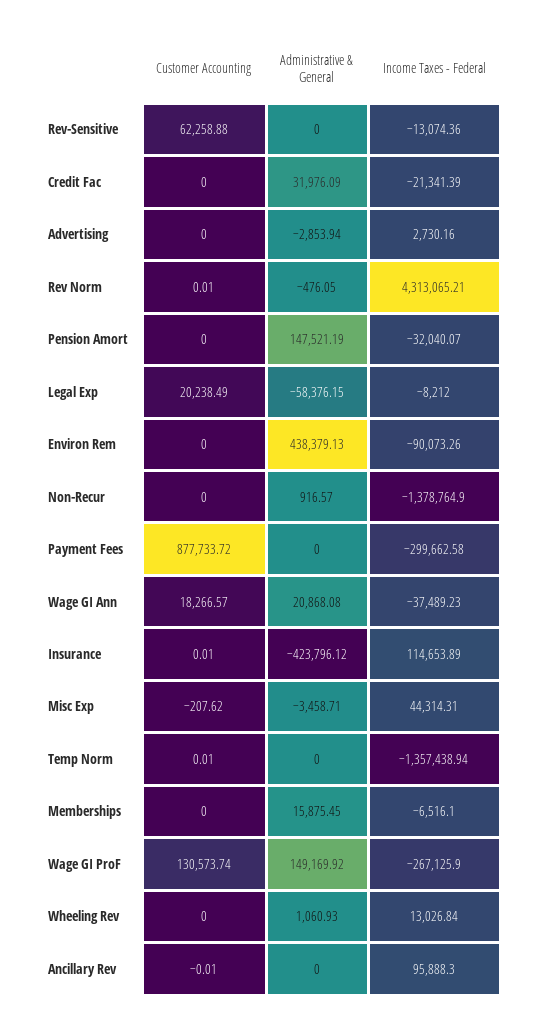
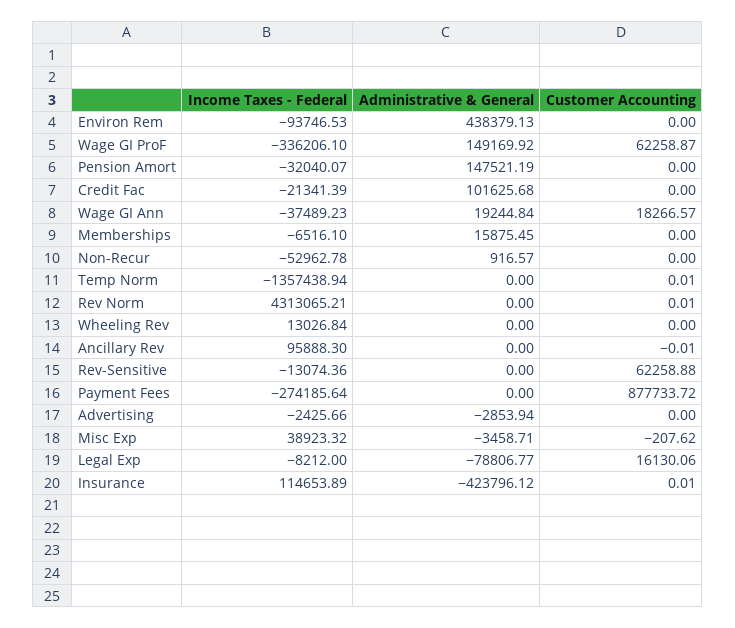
  {
    "Customer Accounting": {
      "Rev-Sensitive": 62258.88,
      "Credit Fac": 0,
      "Advertising": 0,
      "Rev Norm": 0.01,
      "Pension Amort": 0,
-     "Legal Exp": 20238.49,
+     "Legal Exp": 16130.06,
      "Environ Rem": 0,
      "Non-Recur": 0,
      "Payment Fees": 877733.72,
      "Wage GI Ann": 18266.57,
      "Insurance": 0.01,
      "Misc Exp": -207.62,
      "Temp Norm": 0.01,
      "Memberships": 0,
-     "Wage GI ProF": 130573.74,
+     "Wage GI ProF": 62258.87,
      "Wheeling Rev": 0,
      "Ancillary Rev": -0.01
    },
    "Administrative & General": {
      "Rev-Sensitive": 0,
-     "Credit Fac": 31976.09,
+     "Credit Fac": 101625.68,
      "Advertising": -2853.94,
-     "Rev Norm": -476.05,
+     "Rev Norm": 0,
      "Pension Amort": 147521.19,
-     "Legal Exp": -58376.15,
+     "Legal Exp": -78806.77,
      "Environ Rem": 438379.13,
      "Non-Recur": 916.57,
      "Payment Fees": 0,
-     "Wage GI Ann": 20868.08,
+     "Wage GI Ann": 19244.84,
      "Insurance": -423796.12,
      "Misc Exp": -3458.71,
      "Temp Norm": 0,
      "Memberships": 15875.45,
      "Wage GI ProF": 149169.92,
-     "Wheeling Rev": 1060.93,
+     "Wheeling Rev": 0,
      "Ancillary Rev": 0
    },
    "Income Taxes - Federal": {
      "Rev-Sensitive": -13074.36,
      "Credit Fac": -21341.39,
-     "Advertising": 2730.16,
+     "Advertising": -2425.66,
      "Rev Norm": 4313065.21,
      "Pension Amort": -32040.07,
      "Legal Exp": -8212,
-     "Environ Rem": -90073.26,
+     "Environ Rem": -93746.53,
-     "Non-Recur": -1378764.9,
+     "Non-Recur": -52962.78,
-     "Payment Fees": -299662.58,
+     "Payment Fees": -274185.64,
      "Wage GI Ann": -37489.23,
      "Insurance": 114653.89,
-     "Misc Exp": 44314.31,
+     "Misc Exp": 38923.32,
      "Temp Norm": -1357438.94,
      "Memberships": -6516.1,
-     "Wage GI ProF": -267125.9,
+     "Wage GI ProF": -336206.1,
      "Wheeling Rev": 13026.84,
      "Ancillary Rev": 95888.3
    }
  }

